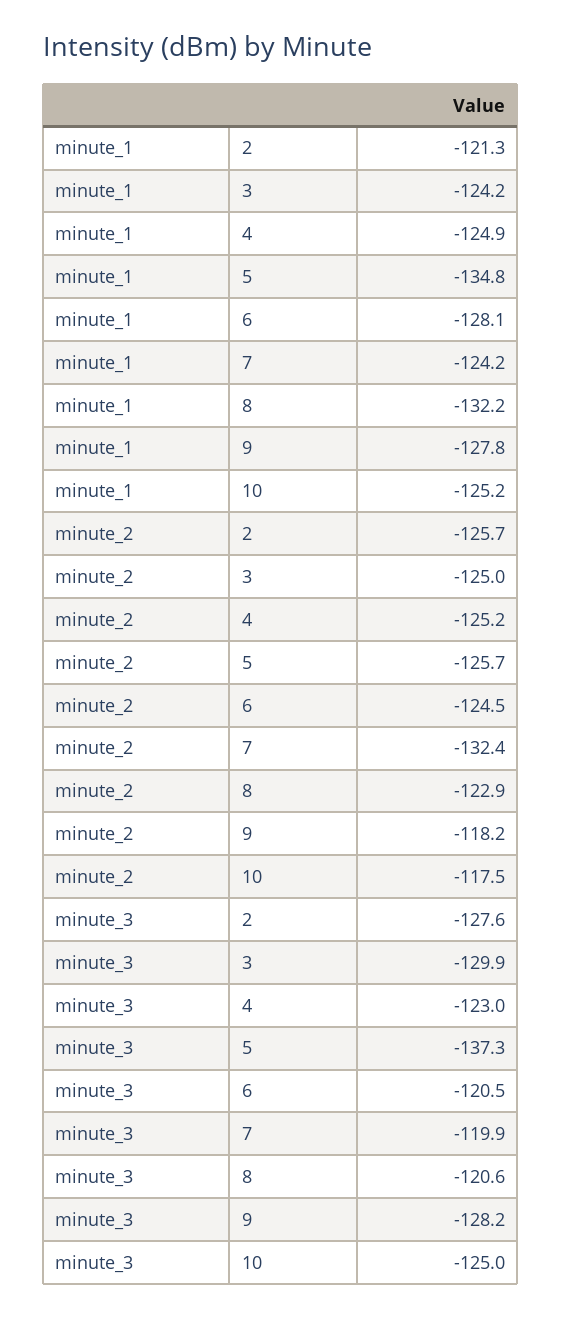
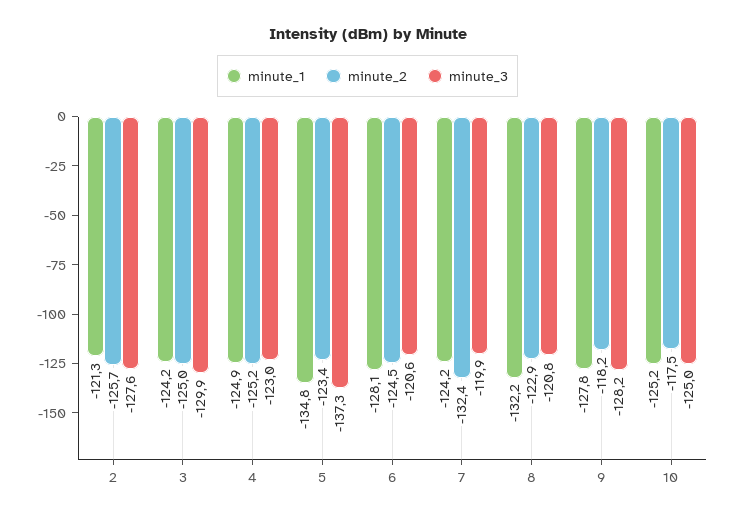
  {
    "minute_1": {
      "2": -121.3,
      "3": -124.2,
      "4": -124.9,
      "5": -134.8,
      "6": -128.1,
      "7": -124.2,
      "8": -132.2,
      "9": -127.8,
      "10": -125.2
    },
    "minute_2": {
      "2": -125.7,
      "3": -125,
      "4": -125.2,
-     "5": -125.7,
+     "5": -123.4,
      "6": -124.5,
      "7": -132.4,
      "8": -122.9,
      "9": -118.2,
      "10": -117.5
    },
    "minute_3": {
      "2": -127.6,
      "3": -129.9,
      "4": -123,
      "5": -137.3,
-     "6": -120.5,
+     "6": -120.6,
      "7": -119.9,
-     "8": -120.6,
+     "8": -120.8,
      "9": -128.2,
      "10": -125
    }
  }

